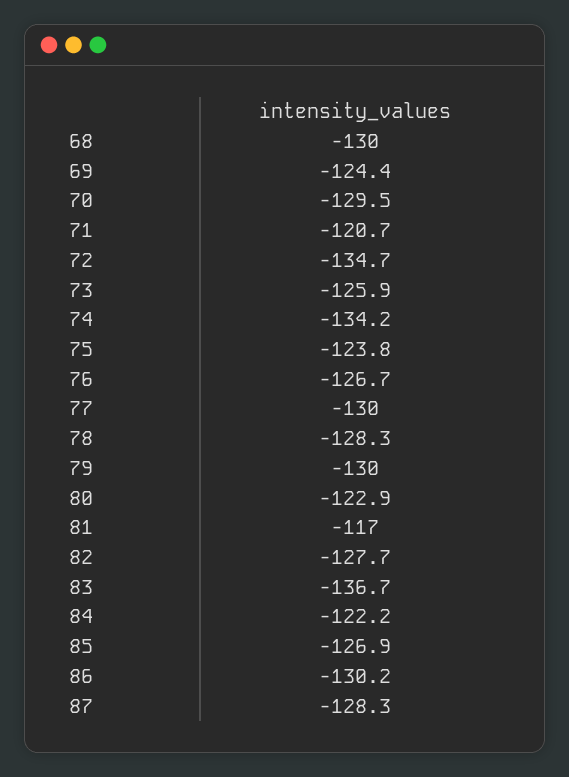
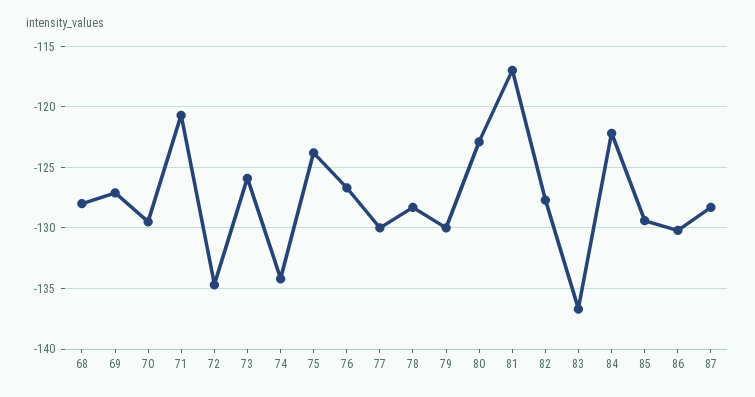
  {
-   "68": -130,
+   "68": -128,
-   "69": -124.4,
+   "69": -127,
    "70": -129.5,
    "71": -120.7,
    "72": -134.7,
    "73": -125.9,
    "74": -134.2,
    "75": -123.8,
    "76": -126.7,
    "77": -130,
    "78": -128.3,
    "79": -130,
    "80": -122.9,
    "81": -117,
    "82": -127.7,
    "83": -136.7,
    "84": -122.2,
-   "85": -126.9,
+   "85": -129.5,
    "86": -130.2,
    "87": -128.3
  }

